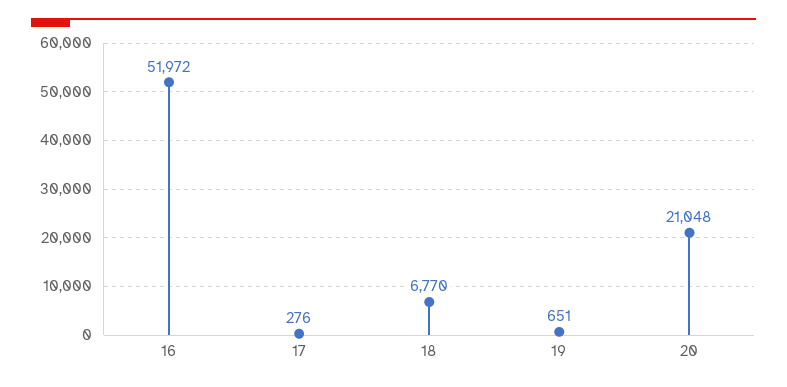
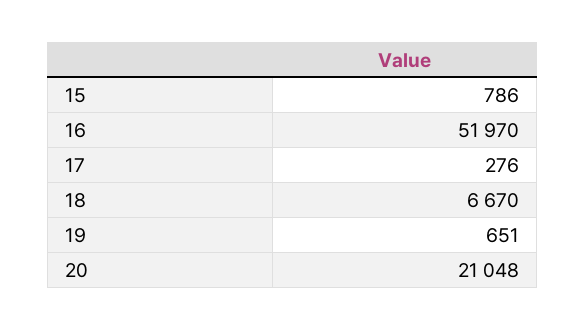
  {
-   "16": 51972,
+   "16": 51970,
    "17": 276,
-   "18": 6770,
+   "18": 6670,
    "19": 651,
-   "20": 21048
+   "20": 21048,
+   "15": 786
  }

